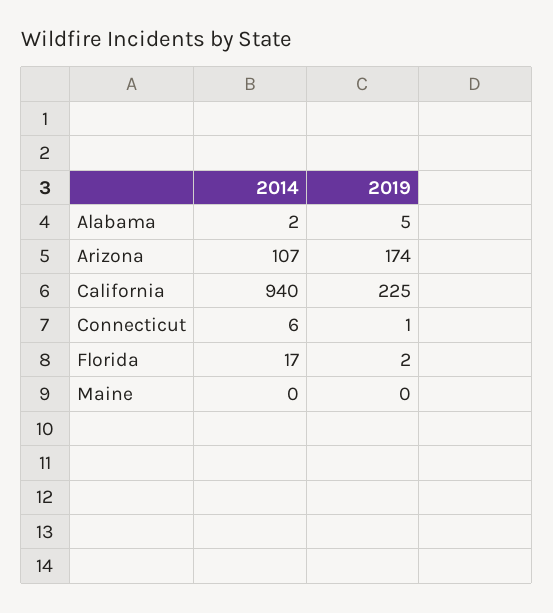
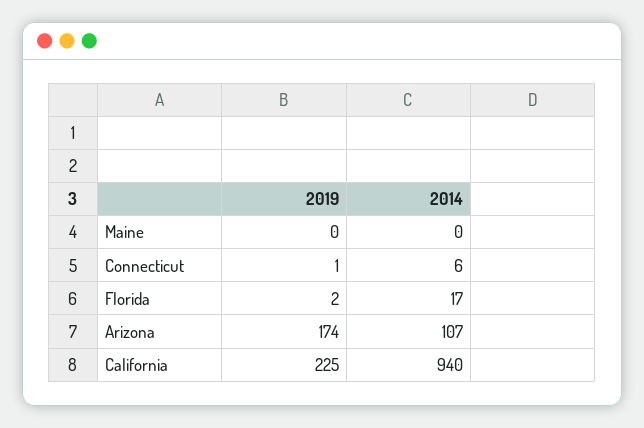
  {
    "2014": {
-     "Alabama": 2,
      "Arizona": 107,
      "California": 940,
      "Connecticut": 6,
      "Florida": 17,
      "Maine": 0
    },
    "2019": {
-     "Alabama": 5,
      "Arizona": 174,
      "California": 225,
      "Connecticut": 1,
      "Florida": 2,
      "Maine": 0
    }
  }

